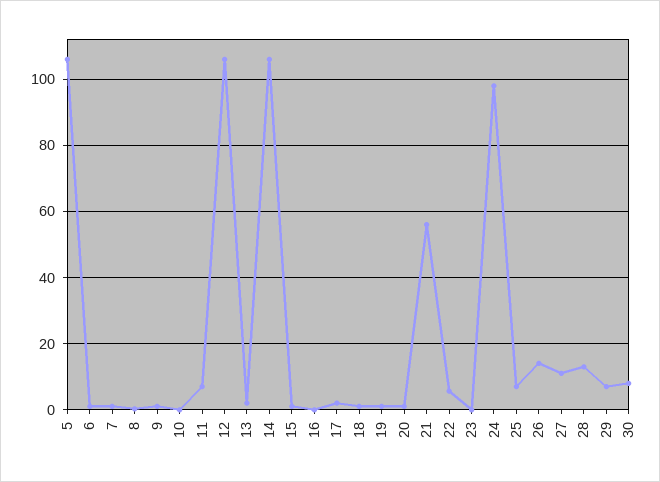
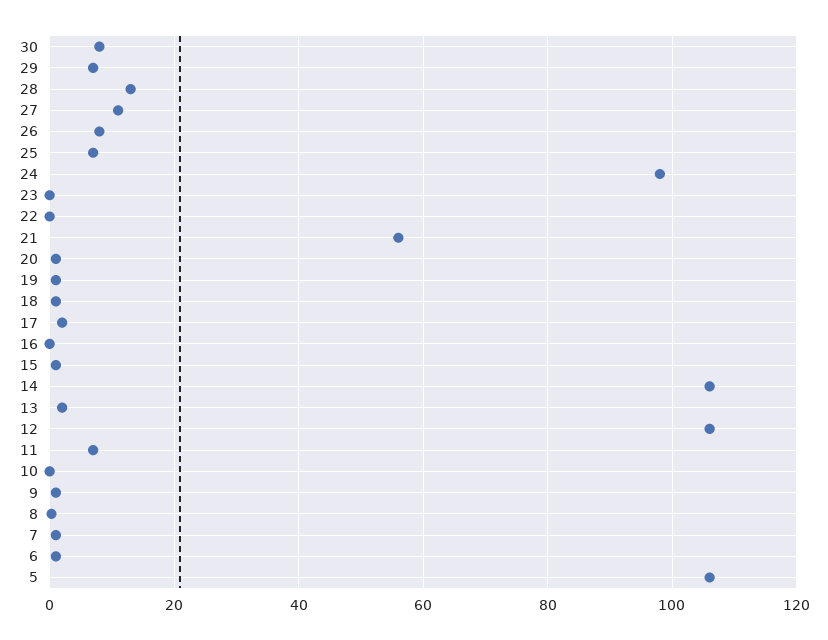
  {
    "5": 106,
    "6": 2,
    "7": 2,
    "8": 0,
    "9": 2,
    "10": 0,
    "11": 8,
    "12": 106,
    "13": 2,
    "14": 106,
    "15": 2,
    "16": 0,
    "17": 2,
    "18": 2,
    "19": 2,
    "20": 2,
    "21": 56,
-   "22": 6,
+   "22": 0,
    "23": 0,
    "24": 98,
    "25": 8,
-   "26": 14,
+   "26": 8,
    "27": 12,
    "28": 14,
    "29": 8,
    "30": 8
  }

